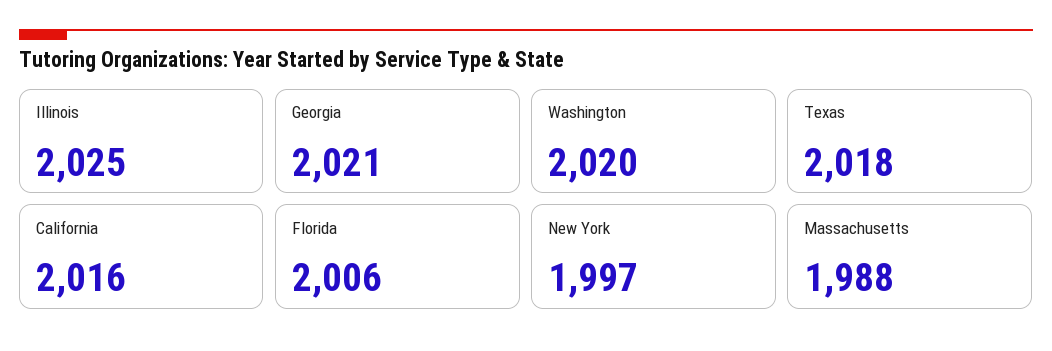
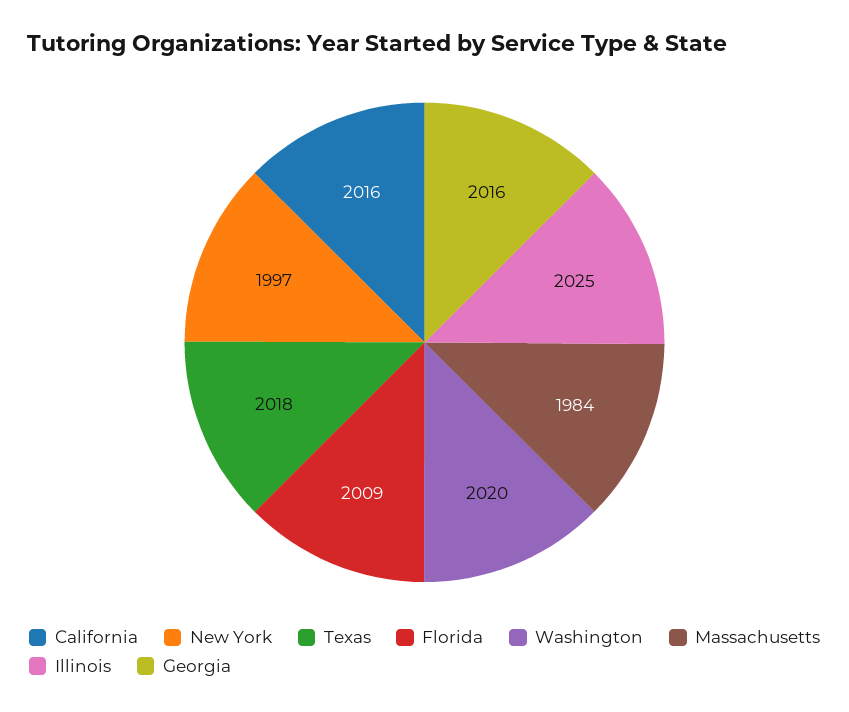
  {
    "Illinois": 2025,
-   "Georgia": 2021,
+   "Georgia": 2016,
    "Washington": 2020,
    "Texas": 2018,
    "California": 2016,
-   "Florida": 2006,
+   "Florida": 2009,
    "New York": 1997,
-   "Massachusetts": 1988
+   "Massachusetts": 1984
  }

